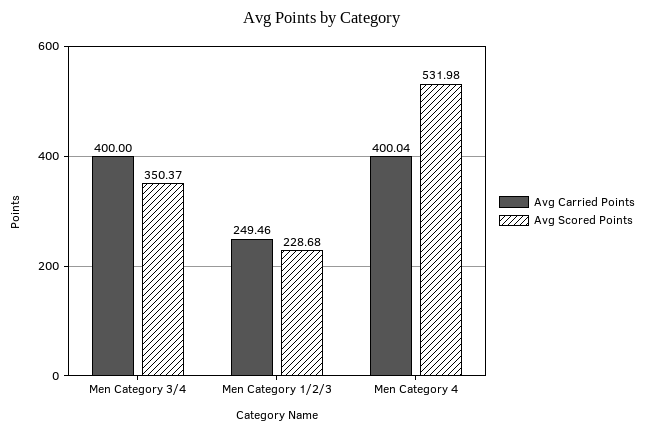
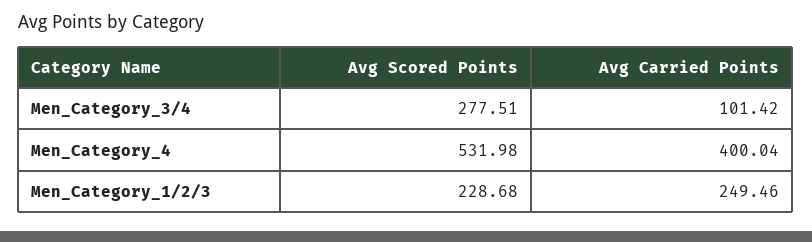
  {
    "Avg Carried Points": {
-     "Men Category 3/4": 400,
+     "Men Category 3/4": 101.42,
      "Men Category 1/2/3": 249.46,
      "Men Category 4": 400.04
    },
    "Avg Scored Points": {
-     "Men Category 3/4": 350.37,
+     "Men Category 3/4": 277.51,
      "Men Category 1/2/3": 228.68,
      "Men Category 4": 531.98
    }
  }

